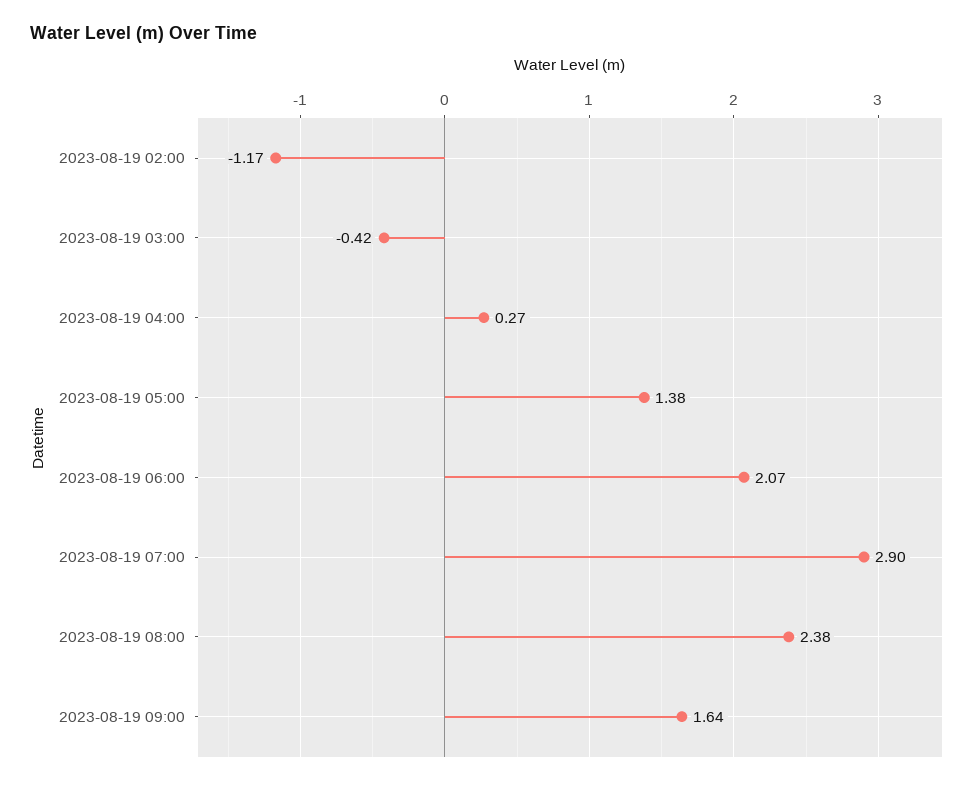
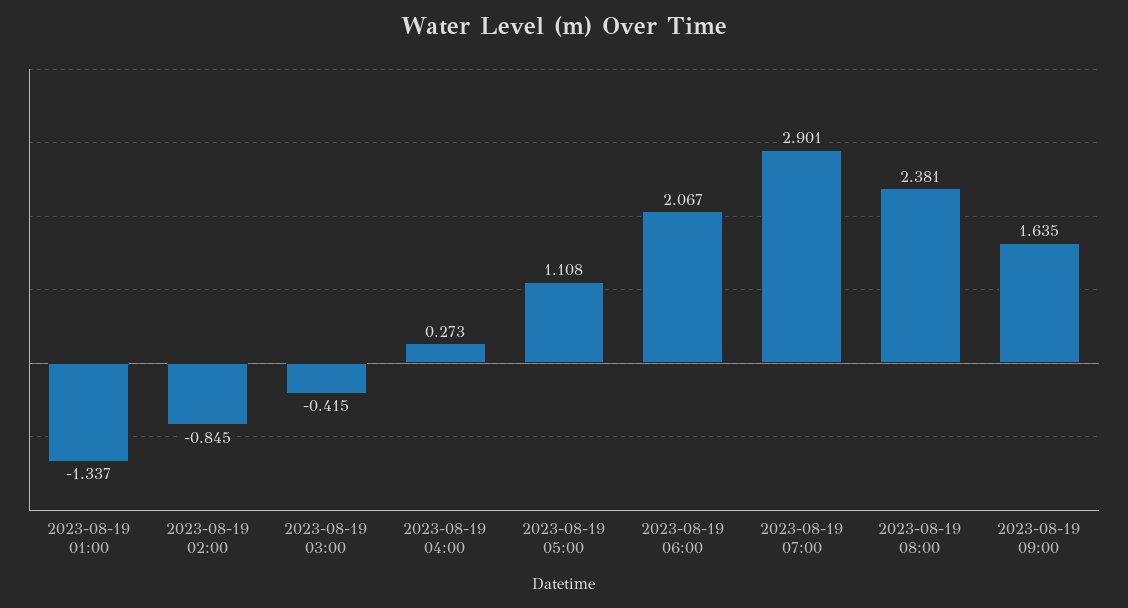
  {
-   "2023-08-19 02:00": -1.17,
+   "2023-08-19 02:00": -0.845,
    "2023-08-19 03:00": -0.415,
    "2023-08-19 04:00": 0.273,
-   "2023-08-19 05:00": 1.38,
+   "2023-08-19 05:00": 1.108,
    "2023-08-19 06:00": 2.067,
    "2023-08-19 07:00": 2.901,
    "2023-08-19 08:00": 2.381,
-   "2023-08-19 09:00": 1.635
+   "2023-08-19 09:00": 1.635,
+   "2023-08-19 01:00": -1.337
  }

